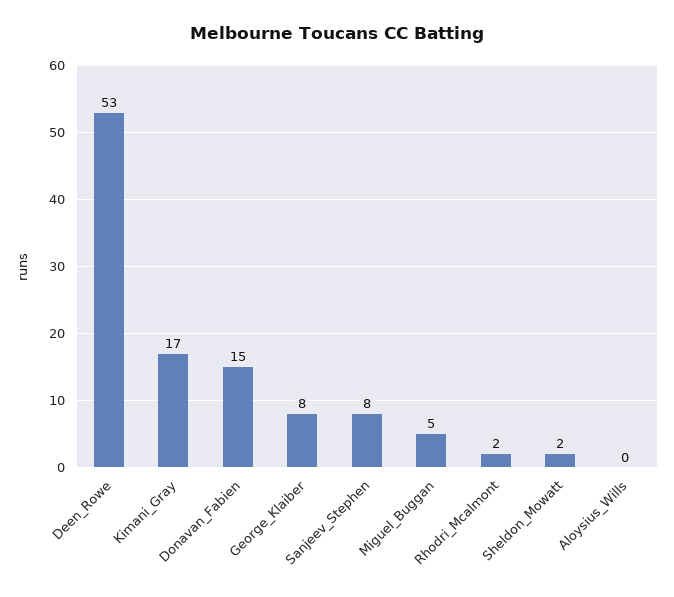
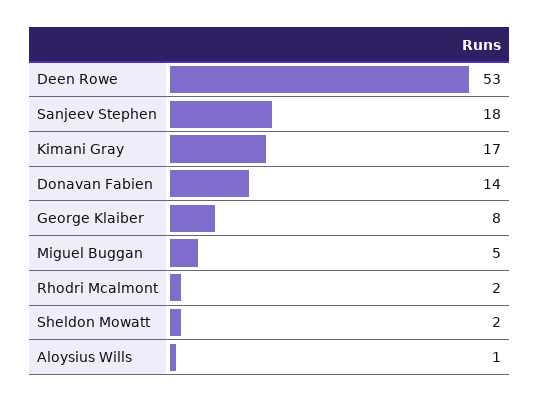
  {
    "Deen_Rowe": 53,
    "Kimani_Gray": 17,
-   "Donavan_Fabien": 15,
+   "Donavan_Fabien": 14,
    "George_Klaiber": 8,
-   "Sanjeev_Stephen": 8,
+   "Sanjeev_Stephen": 18,
    "Miguel_Buggan": 5,
    "Rhodri_Mcalmont": 2,
    "Sheldon_Mowatt": 2,
-   "Aloysius_Wills": 0
+   "Aloysius_Wills": 1
  }

